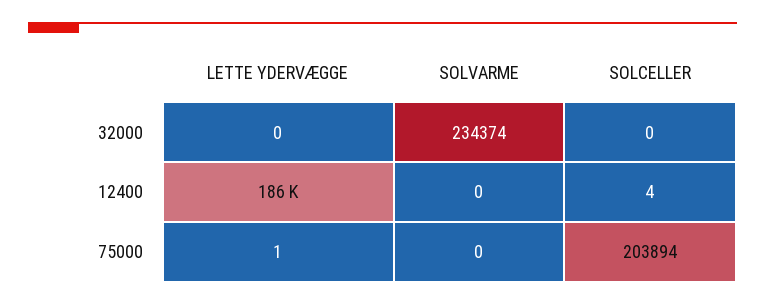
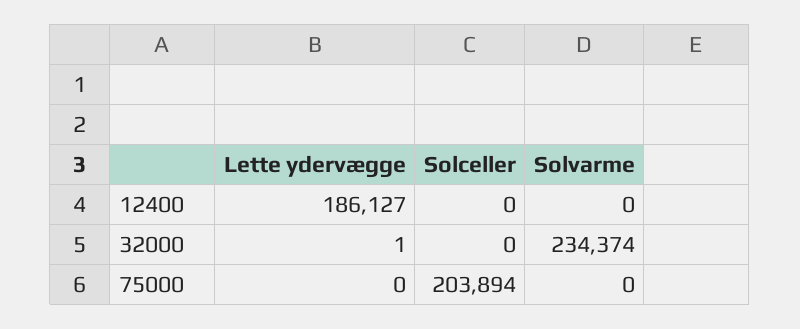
  {
    "LETTE YDERVÆGGE": {
-     "32000": 0,
+     "32000": 1,
      "12400": 186127,
-     "75000": 1
+     "75000": 0
    },
    "SOLVARME": {
      "32000": 234374,
      "12400": 0,
      "75000": 0
    },
    "SOLCELLER": {
      "32000": 0,
-     "12400": 4,
+     "12400": 0,
      "75000": 203894
    }
  }

